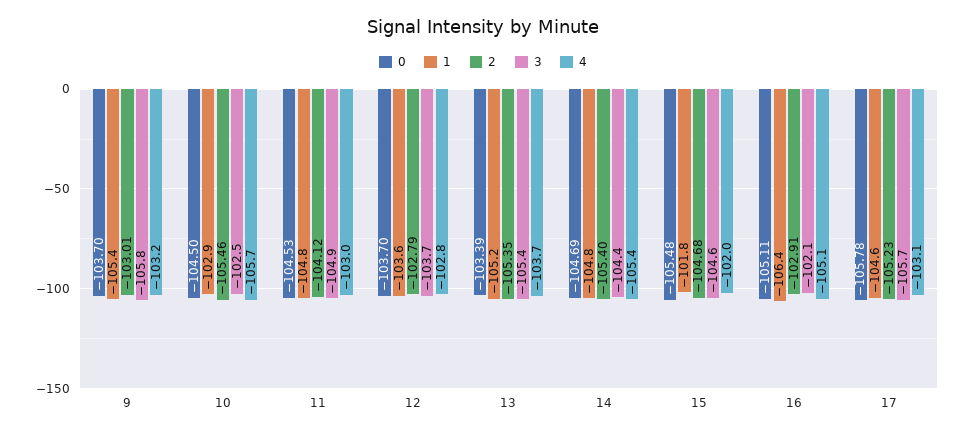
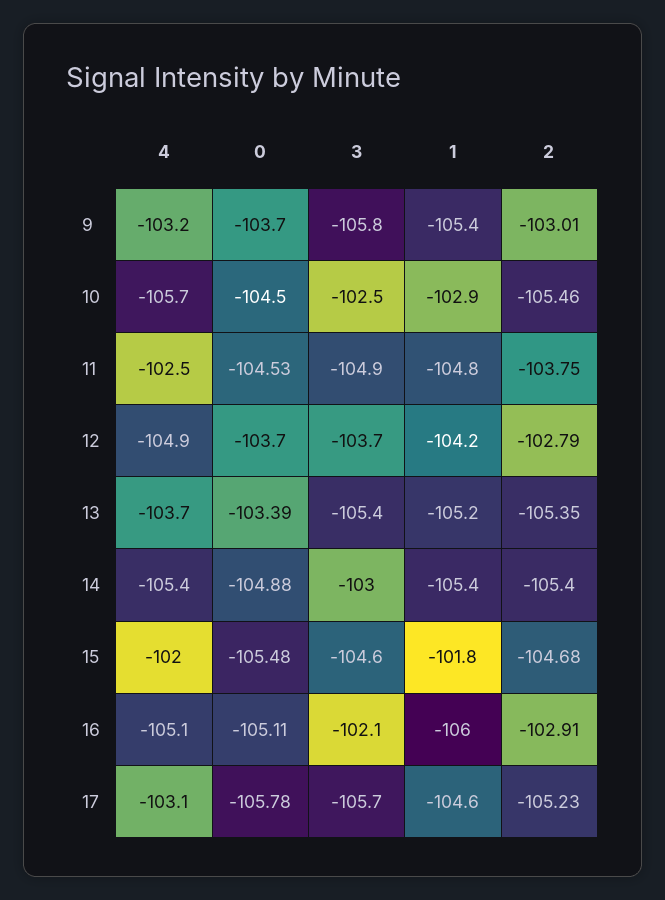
  {
    "0": {
      "9": -103.7,
      "10": -104.5,
      "11": -104.53,
      "12": -103.7,
      "13": -103.39,
-     "14": -104.69,
+     "14": -104.88,
      "15": -105.48,
      "16": -105.11,
      "17": -105.78
    },
    "1": {
      "9": -105.4,
      "10": -102.9,
      "11": -104.8,
-     "12": -103.6,
+     "12": -104.2,
      "13": -105.2,
-     "14": -104.8,
+     "14": -105.4,
      "15": -101.8,
-     "16": -106.4,
+     "16": -106,
      "17": -104.6
    },
    "2": {
      "9": -103.01,
      "10": -105.46,
-     "11": -104.12,
+     "11": -103.75,
      "12": -102.79,
      "13": -105.35,
      "14": -105.4,
      "15": -104.68,
      "16": -102.91,
      "17": -105.23
    },
    "3": {
      "9": -105.8,
      "10": -102.5,
      "11": -104.9,
      "12": -103.7,
      "13": -105.4,
-     "14": -104.4,
+     "14": -103,
      "15": -104.6,
      "16": -102.1,
      "17": -105.7
    },
    "4": {
      "9": -103.2,
      "10": -105.7,
-     "11": -103,
+     "11": -102.5,
-     "12": -102.8,
+     "12": -104.9,
      "13": -103.7,
      "14": -105.4,
      "15": -102,
      "16": -105.1,
      "17": -103.1
    }
  }

